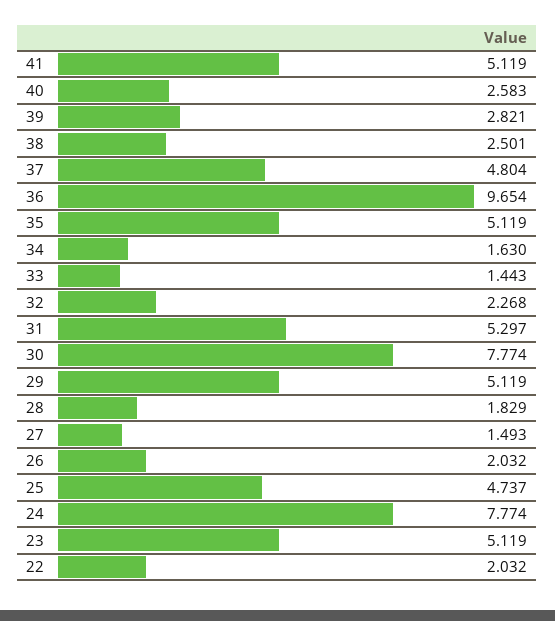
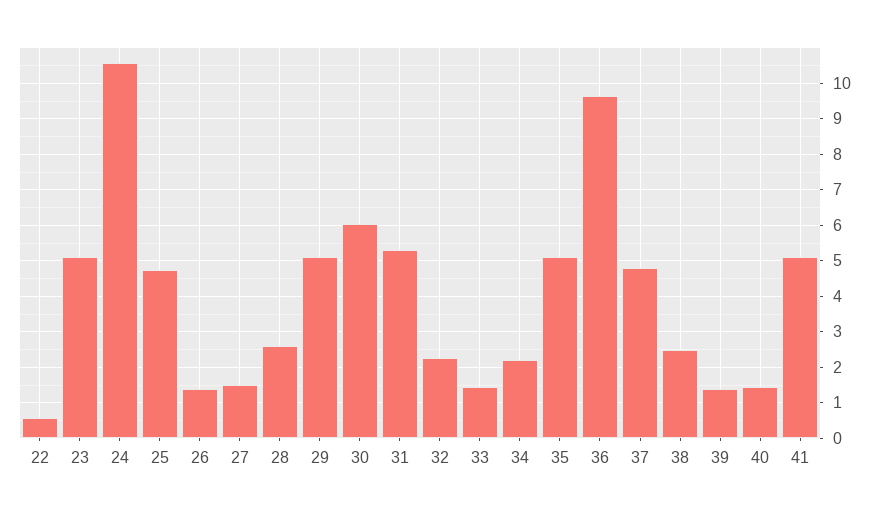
  {
    "41": 5.119,
-   "40": 2.583,
+   "40": 1.4,
-   "39": 2.821,
+   "39": 1.4,
    "38": 2.501,
    "37": 4.804,
    "36": 9.654,
    "35": 5.119,
-   "34": 1.63,
+   "34": 2.2,
    "33": 1.443,
    "32": 2.268,
    "31": 5.297,
-   "30": 7.774,
+   "30": 6,
    "29": 5.119,
-   "28": 1.829,
+   "28": 2.6,
    "27": 1.493,
-   "26": 2.032,
+   "26": 1.4,
    "25": 4.737,
-   "24": 7.774,
+   "24": 10.6,
    "23": 5.119,
-   "22": 2.032
+   "22": 0.6
  }

